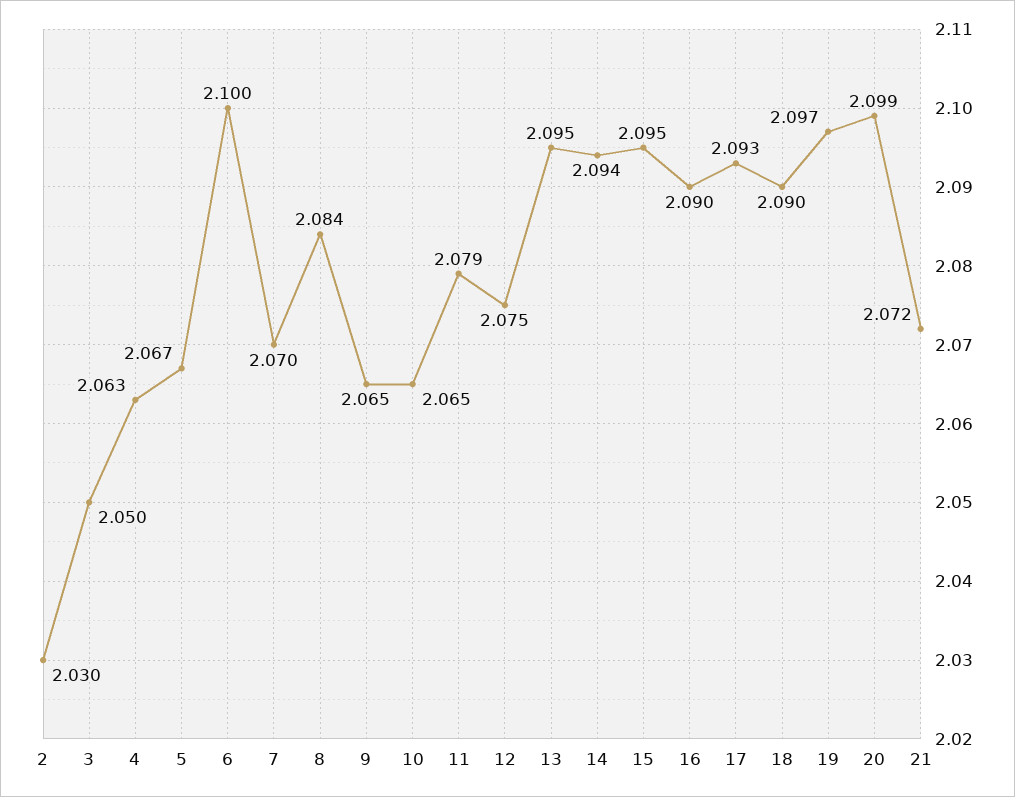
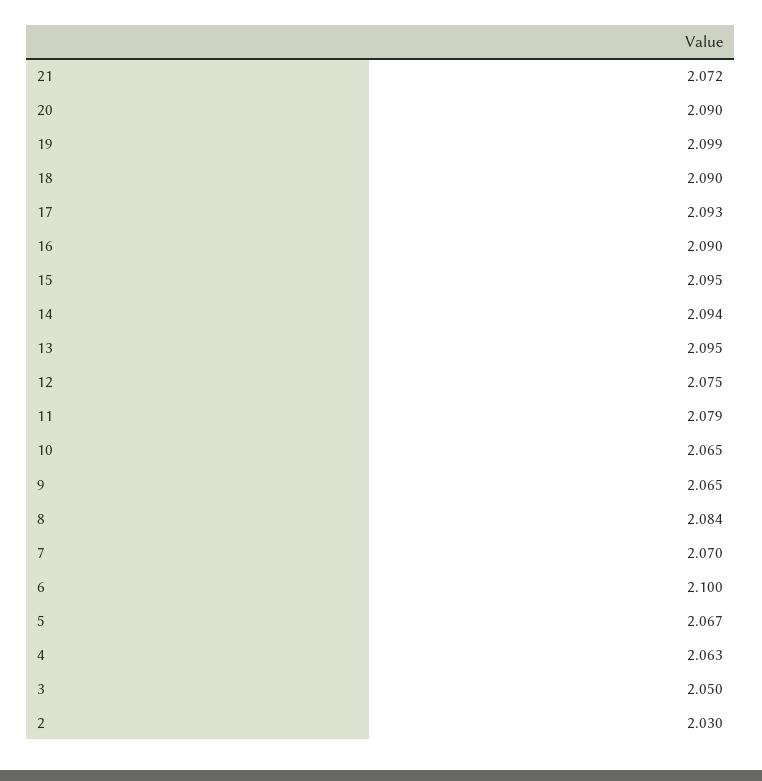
  {
    "2": 2.03,
    "3": 2.05,
    "4": 2.063,
    "5": 2.067,
    "6": 2.1,
    "7": 2.07,
    "8": 2.084,
    "9": 2.065,
    "10": 2.065,
    "11": 2.079,
    "12": 2.075,
    "13": 2.095,
    "14": 2.094,
    "15": 2.095,
    "16": 2.09,
    "17": 2.093,
    "18": 2.09,
-   "19": 2.097,
+   "19": 2.099,
-   "20": 2.099,
+   "20": 2.09,
    "21": 2.072
  }

